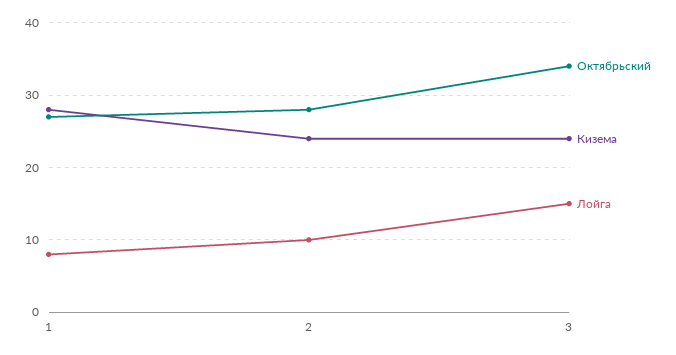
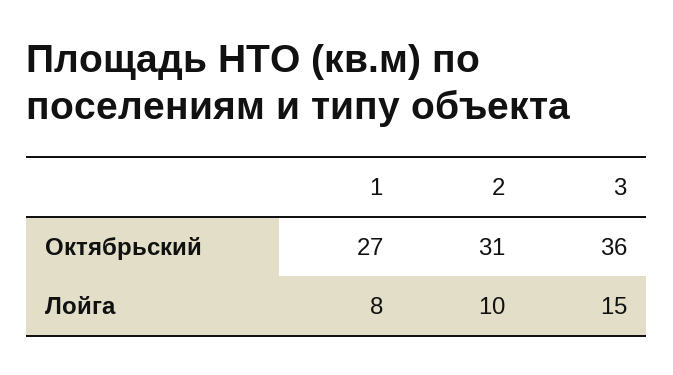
  {
    "Октябрьский": {
      "1": 27,
-     "2": 28,
+     "2": 31,
-     "3": 34
+     "3": 36
    },
-   "Кизема": {
-     "1": 28,
-     "2": 24,
-     "3": 24
-   },
    "Лойга": {
      "1": 8,
      "2": 10,
      "3": 15
    }
  }

